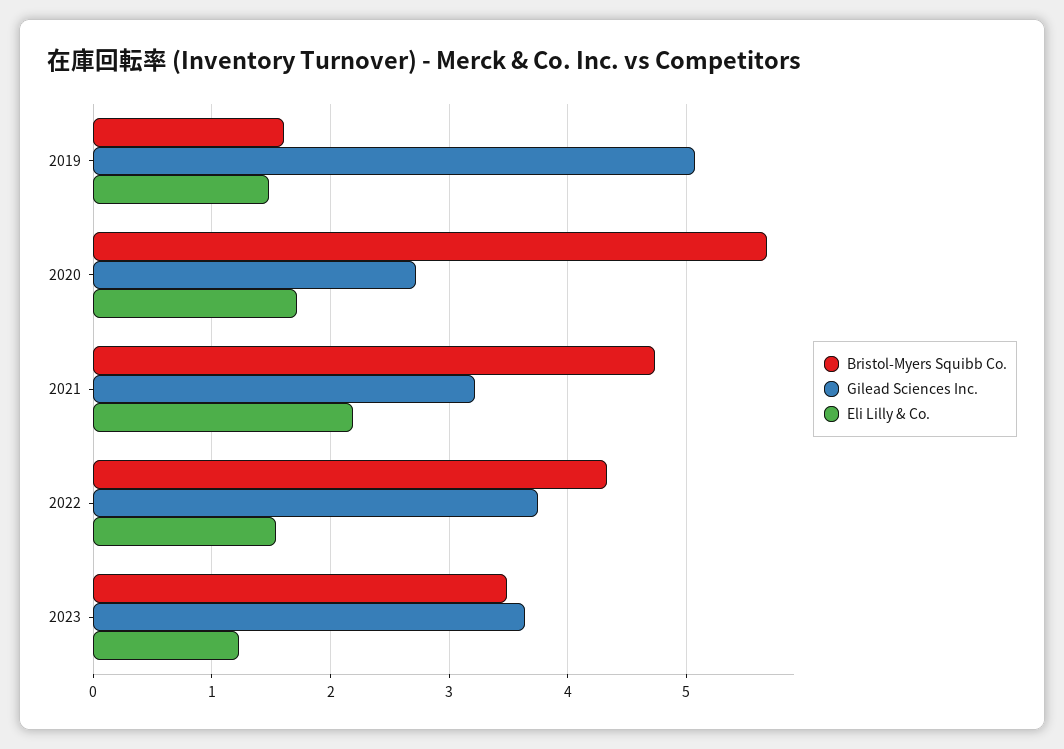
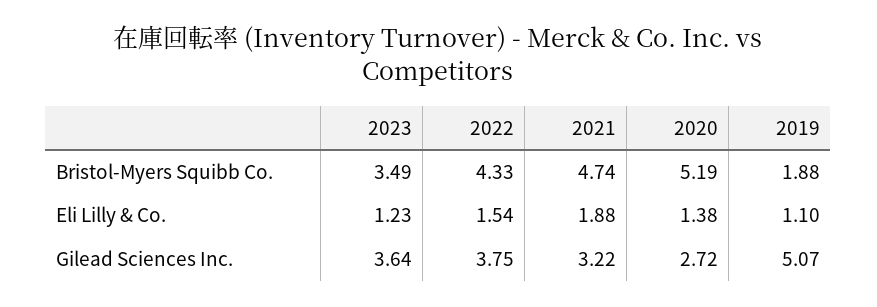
  {
    "Bristol-Myers Squibb Co.": {
-     "2019": 1.6,
+     "2019": 1.88,
-     "2020": 5.7,
+     "2020": 5.19,
      "2021": 4.74,
      "2022": 4.33,
      "2023": 3.49
    },
    "Gilead Sciences Inc.": {
      "2019": 5.07,
      "2020": 2.72,
      "2021": 3.22,
      "2022": 3.75,
      "2023": 3.64
    },
    "Eli Lilly & Co.": {
-     "2019": 1.5,
+     "2019": 1.1,
-     "2020": 1.7,
+     "2020": 1.38,
-     "2021": 2.2,
+     "2021": 1.88,
      "2022": 1.54,
      "2023": 1.23
    }
  }

